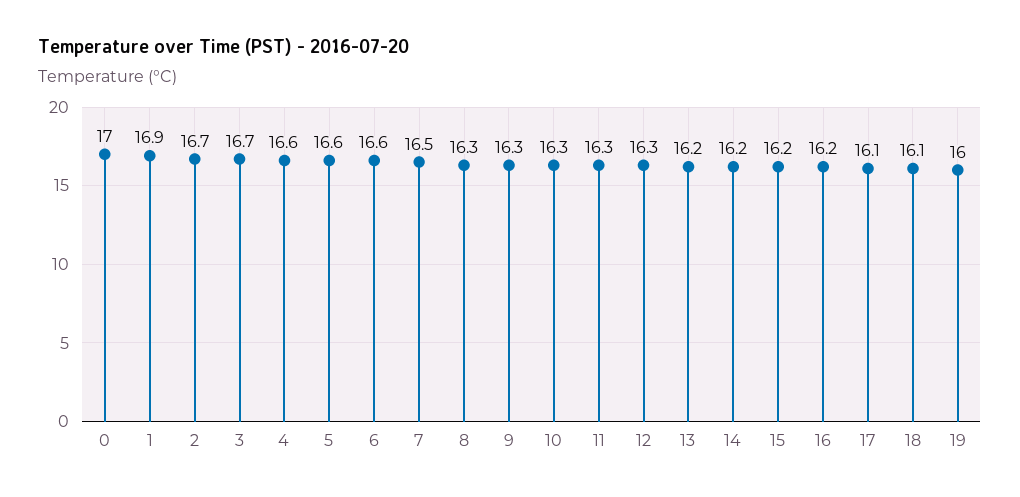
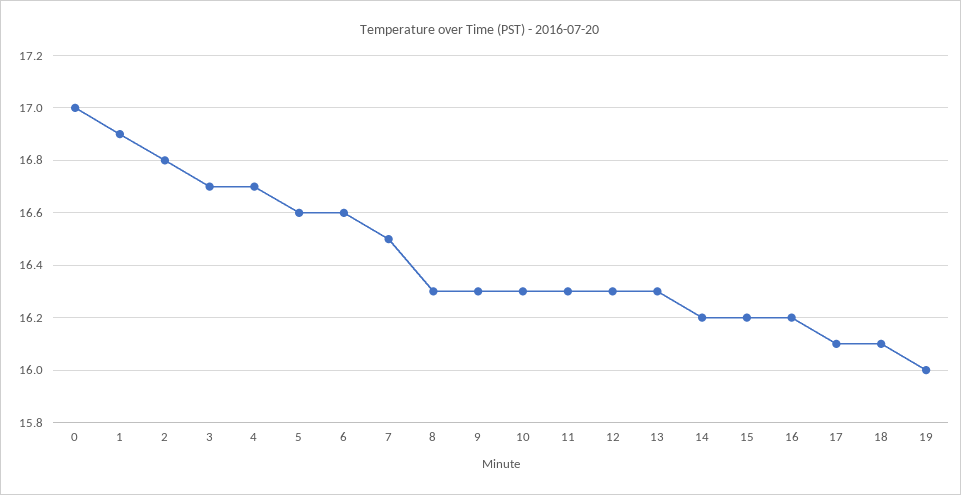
  {
    "0": 17,
    "1": 16.9,
-   "2": 16.7,
+   "2": 16.8,
    "3": 16.7,
-   "4": 16.6,
+   "4": 16.7,
    "5": 16.6,
    "6": 16.6,
    "7": 16.5,
    "8": 16.3,
    "9": 16.3,
    "10": 16.3,
    "11": 16.3,
    "12": 16.3,
-   "13": 16.2,
+   "13": 16.3,
    "14": 16.2,
    "15": 16.2,
    "16": 16.2,
    "17": 16.1,
    "18": 16.1,
    "19": 16
  }

